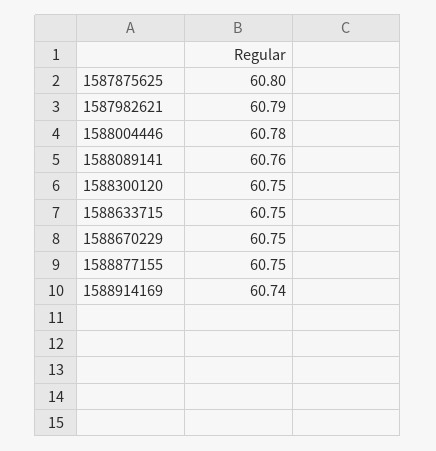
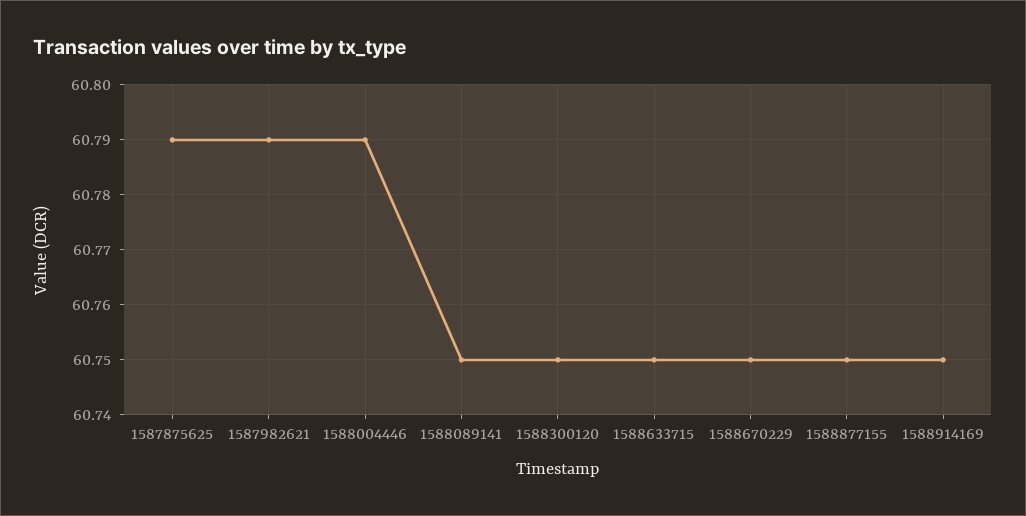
  {
-   "1587875625": 60.8,
+   "1587875625": 60.79,
    "1587982621": 60.79,
-   "1588004446": 60.78,
+   "1588004446": 60.79,
-   "1588089141": 60.76,
+   "1588089141": 60.75,
    "1588300120": 60.75,
    "1588633715": 60.75,
    "1588670229": 60.75,
    "1588877155": 60.75,
-   "1588914169": 60.74
+   "1588914169": 60.75
  }

